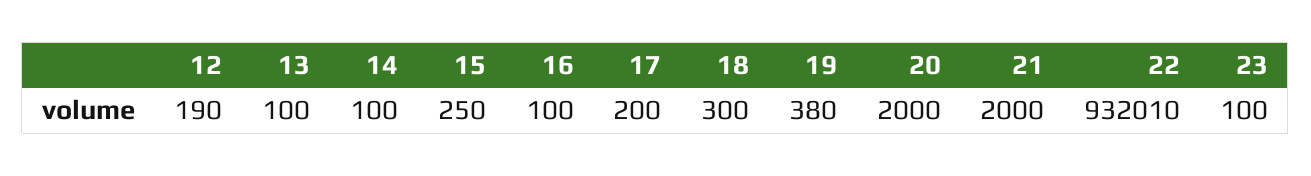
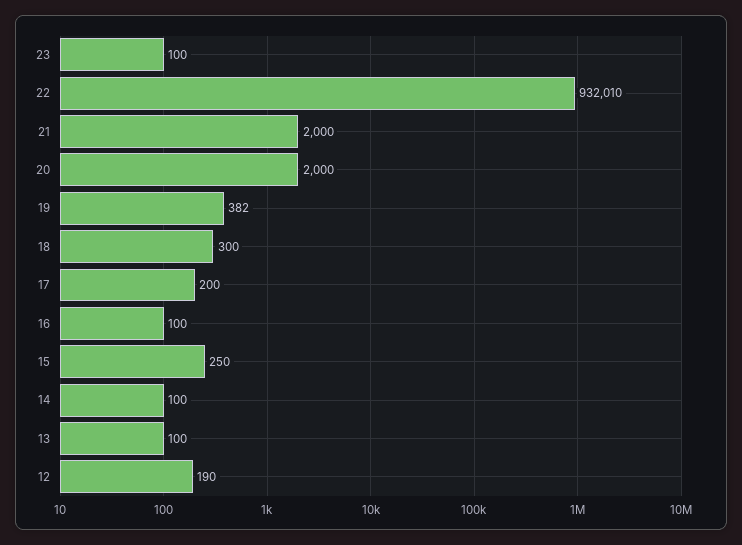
  {
    "12": 190,
    "13": 100,
    "14": 100,
    "15": 250,
    "16": 100,
    "17": 200,
    "18": 300,
-   "19": 380,
+   "19": 382,
    "20": 2000,
    "21": 2000,
    "22": 932010,
    "23": 100
  }

